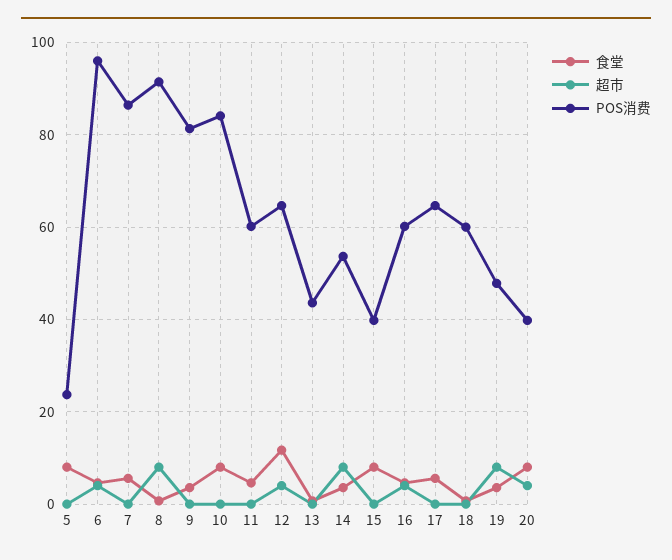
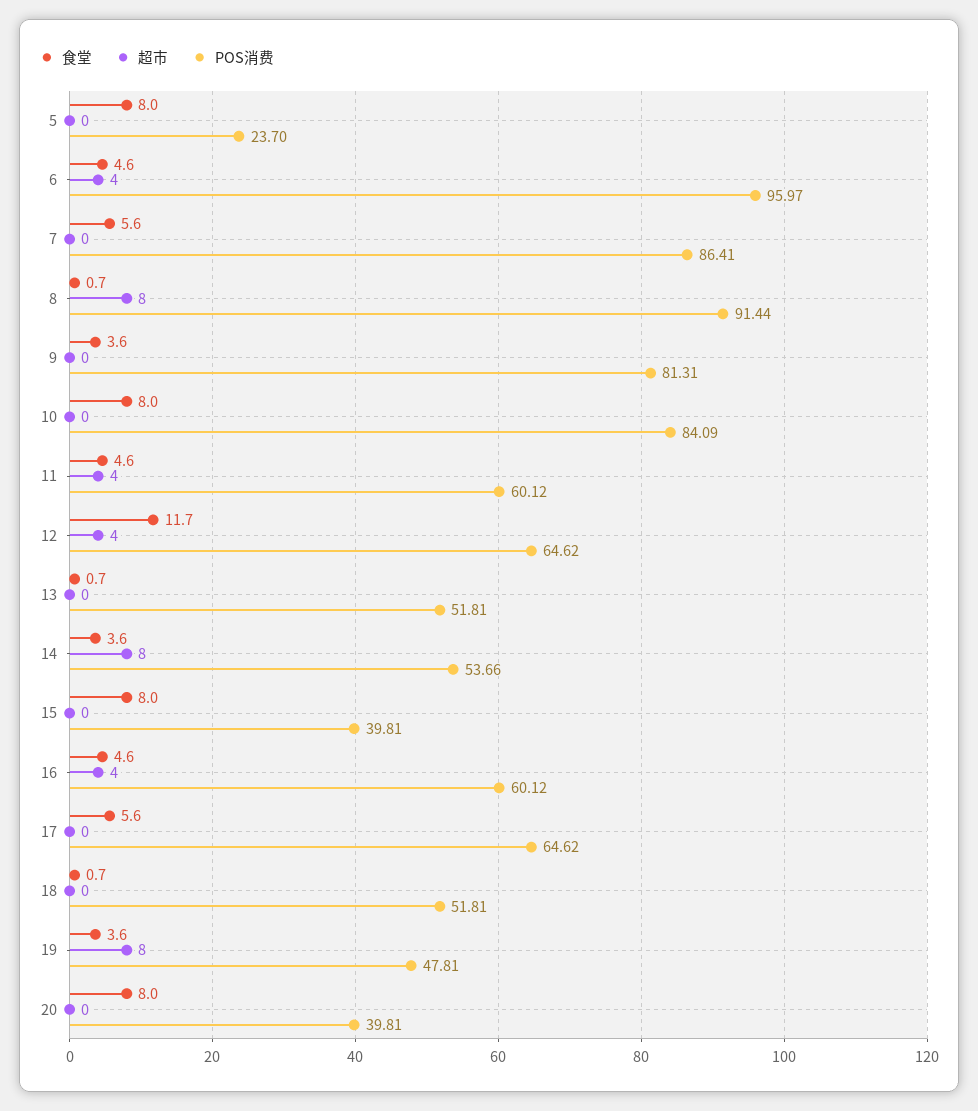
  {
    "食堂": {
      "5": 8,
      "6": 4.6,
      "7": 5.6,
      "8": 0.7,
      "9": 3.6,
      "10": 8,
      "11": 4.6,
      "12": 11.7,
      "13": 0.7,
      "14": 3.6,
      "15": 8,
      "16": 4.6,
      "17": 5.6,
      "18": 0.7,
      "19": 3.6,
      "20": 8
    },
    "超市": {
      "5": 0,
      "6": 4,
      "7": 0,
      "8": 8,
      "9": 0,
      "10": 0,
-     "11": 0,
+     "11": 4,
      "12": 4,
      "13": 0,
      "14": 8,
      "15": 0,
      "16": 4,
      "17": 0,
      "18": 0,
      "19": 8,
-     "20": 4
+     "20": 0
    },
    "POS消费": {
      "5": 23.7,
      "6": 95.97,
      "7": 86.41,
      "8": 91.44,
      "9": 81.31,
      "10": 84.09,
      "11": 60.12,
      "12": 64.62,
-     "13": 44,
+     "13": 51.81,
      "14": 53.66,
      "15": 39.81,
      "16": 60.12,
      "17": 64.62,
-     "18": 60,
+     "18": 51.81,
      "19": 47.81,
      "20": 39.81
    }
  }

